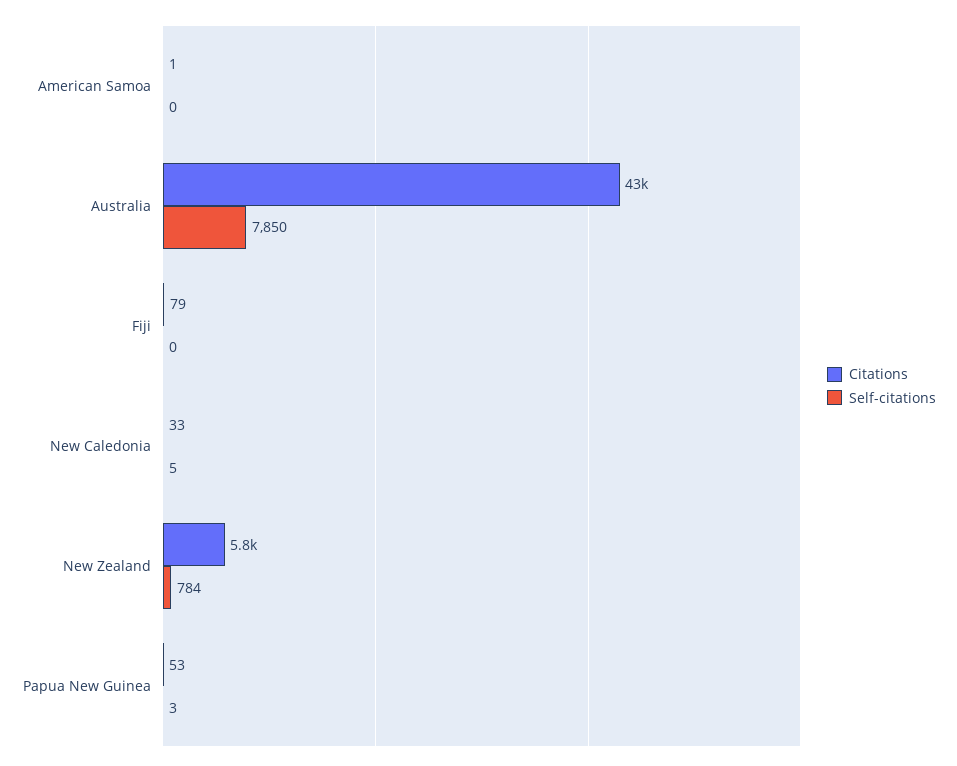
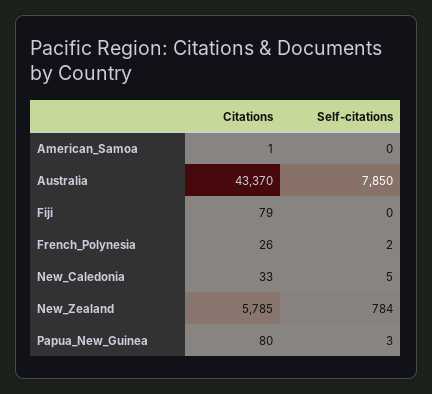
  {
    "Citations": {
      "American Samoa": 1,
      "Australia": 43370,
      "Fiji": 79,
      "New Caledonia": 33,
      "New Zealand": 5785,
-     "Papua New Guinea": 53
+     "Papua New Guinea": 80,
+     "French_Polynesia": 26
    },
    "Self-citations": {
      "American Samoa": 0,
      "Australia": 7850,
      "Fiji": 0,
      "New Caledonia": 5,
      "New Zealand": 784,
-     "Papua New Guinea": 3
+     "Papua New Guinea": 3,
+     "French_Polynesia": 2
    }
  }

